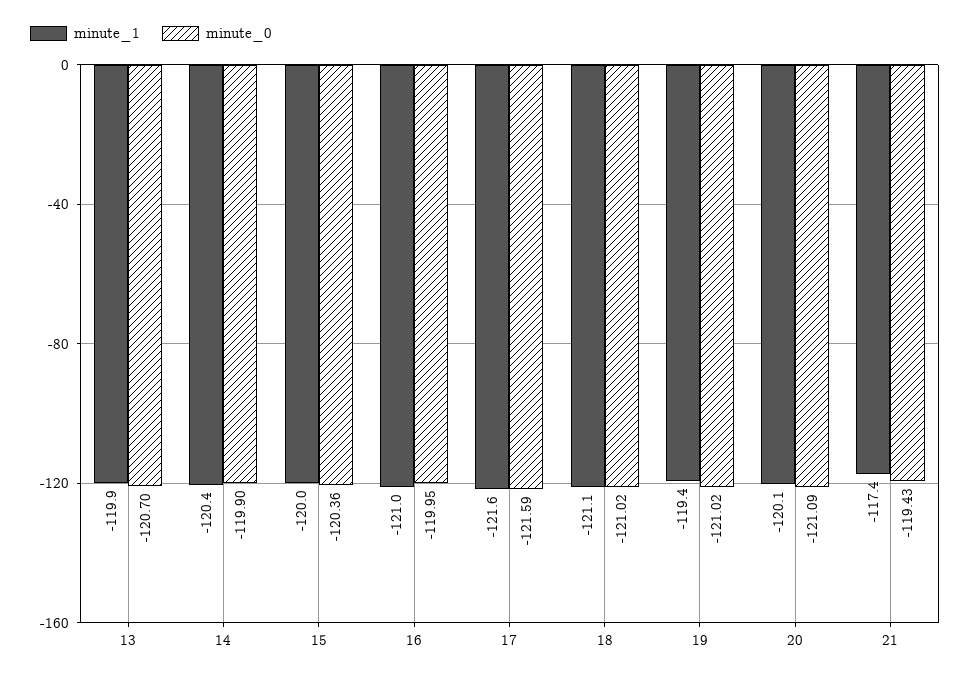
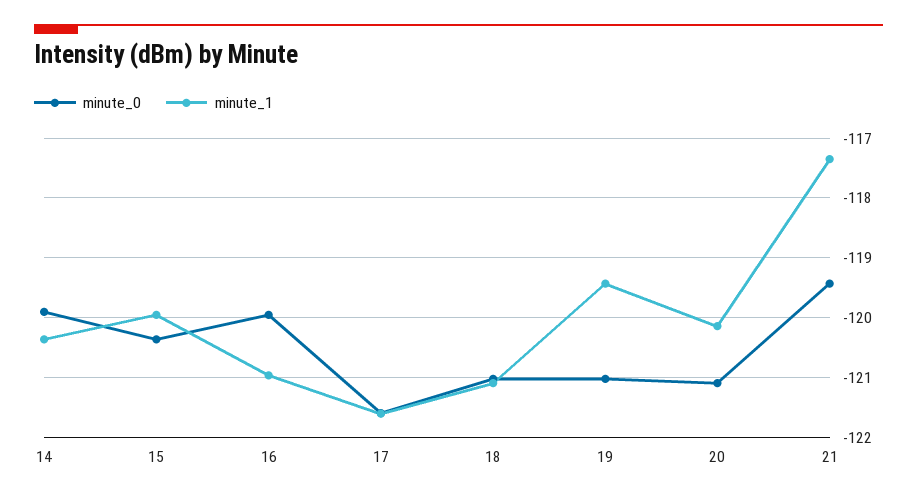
  {
    "minute_1": {
-     "13": -119.9,
      "14": -120.4,
      "15": -120,
      "16": -121,
      "17": -121.6,
      "18": -121.1,
      "19": -119.4,
      "20": -120.1,
      "21": -117.4
    },
    "minute_0": {
-     "13": -120.7,
      "14": -119.9,
      "15": -120.36,
      "16": -119.95,
      "17": -121.59,
      "18": -121.02,
      "19": -121.02,
      "20": -121.09,
      "21": -119.43
    }
  }

